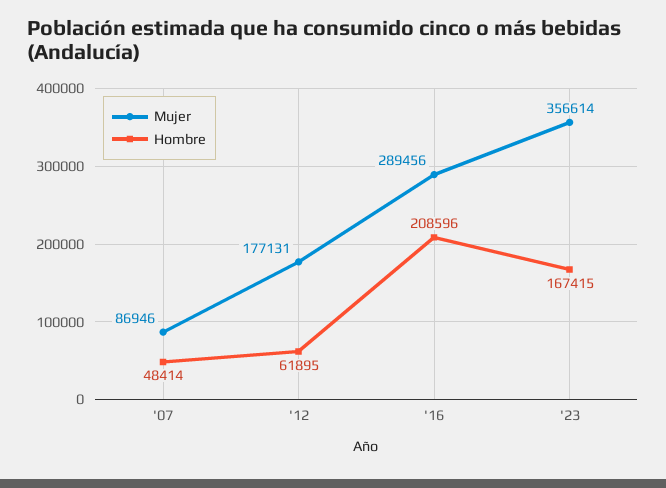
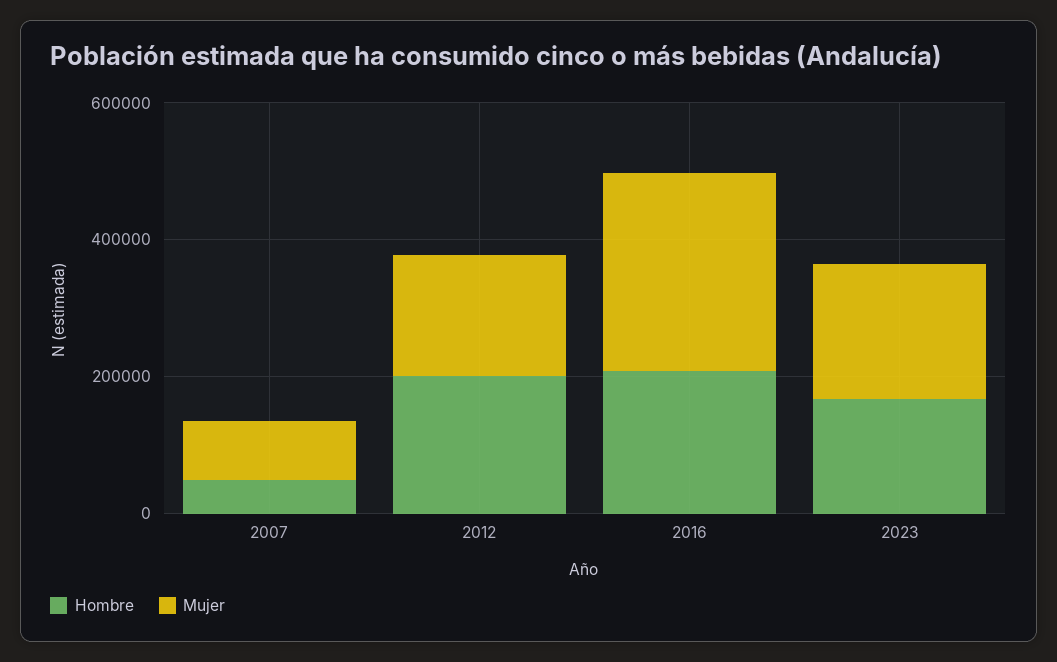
  {
    "Mujer": {
      "'07": 86946,
      "'12": 177131,
      "'16": 289456,
-     "'23": 356614
+     "'23": 200000
    },
    "Hombre": {
      "'07": 48414,
-     "'12": 61895,
+     "'12": 200000,
      "'16": 208596,
      "'23": 167415
    }
  }

